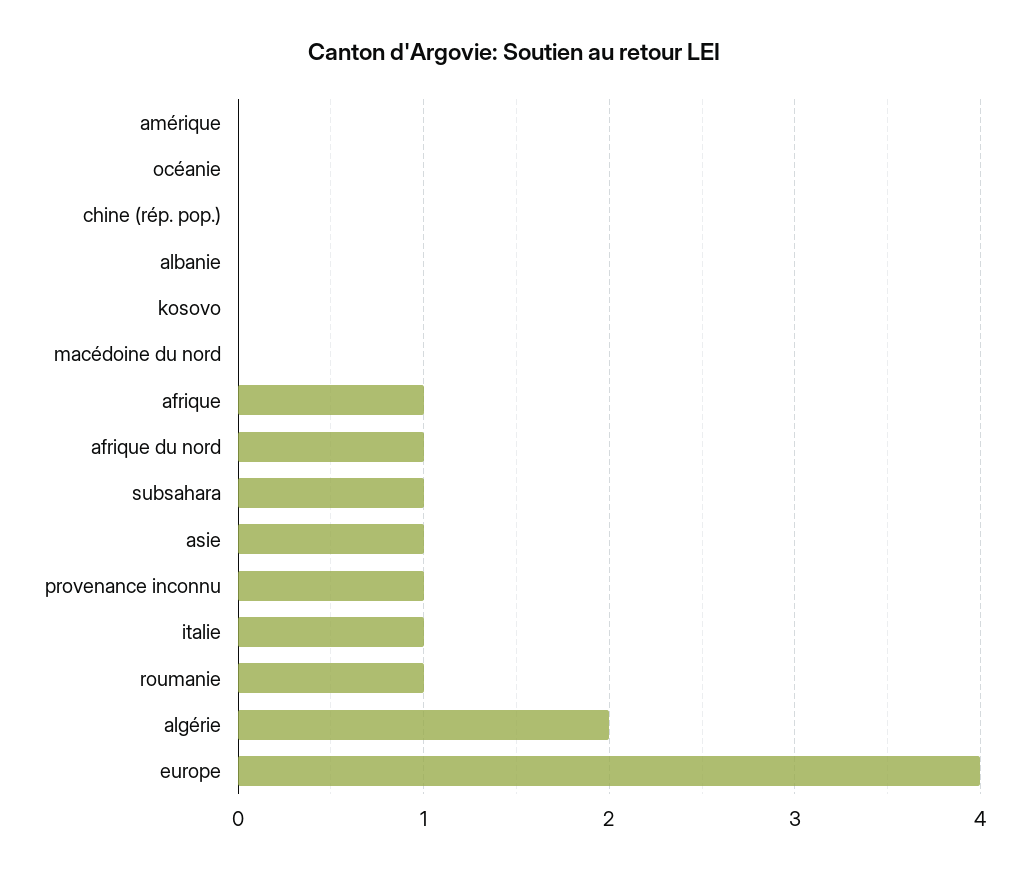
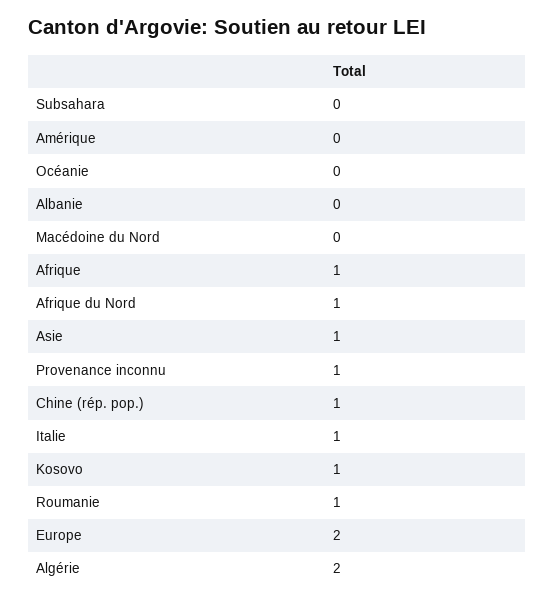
  {
    "amérique": 0,
    "océanie": 0,
-   "chine (rép. pop.)": 0,
+   "chine (rép. pop.)": 1,
    "albanie": 0,
-   "kosovo": 0,
+   "kosovo": 1,
    "macédoine du nord": 0,
    "afrique": 1,
    "afrique du nord": 1,
-   "subsahara": 1,
+   "subsahara": 0,
    "asie": 1,
    "provenance inconnu": 1,
    "italie": 1,
    "roumanie": 1,
    "algérie": 2,
-   "europe": 4
+   "europe": 2
  }

